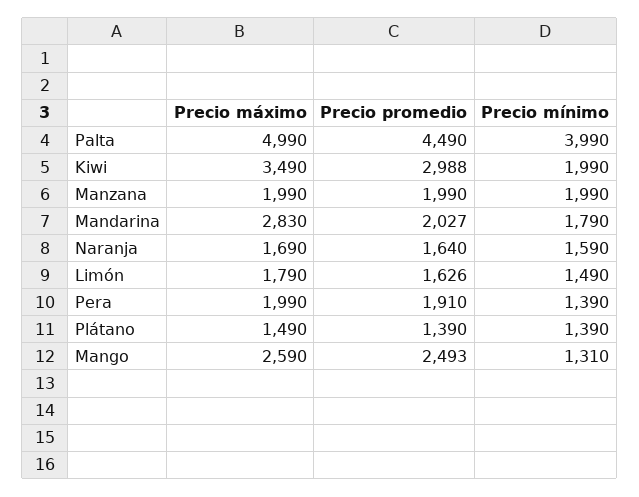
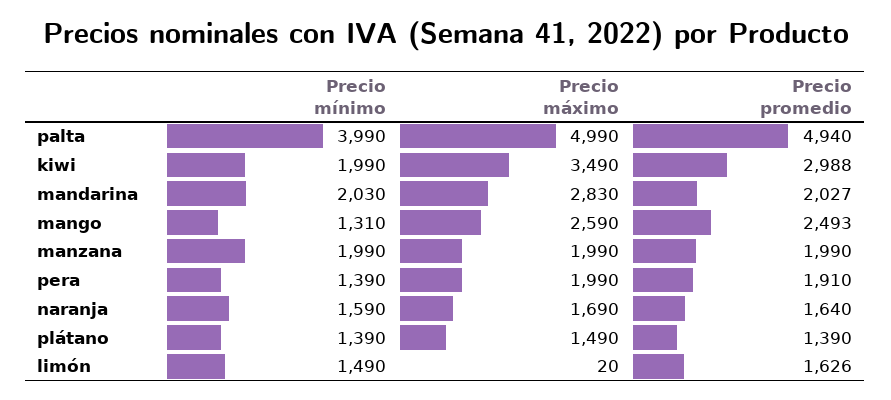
  {
    "Precio máximo": {
      "Palta": 4990,
      "Kiwi": 3490,
      "Manzana": 1990,
      "Mandarina": 2830,
      "Naranja": 1690,
-     "Limón": 1790,
+     "Limón": 20,
      "Pera": 1990,
      "Plátano": 1490,
      "Mango": 2590
    },
    "Precio promedio": {
-     "Palta": 4490,
+     "Palta": 4940,
      "Kiwi": 2988,
      "Manzana": 1990,
      "Mandarina": 2027,
      "Naranja": 1640,
      "Limón": 1626,
      "Pera": 1910,
      "Plátano": 1390,
      "Mango": 2493
    },
    "Precio mínimo": {
      "Palta": 3990,
      "Kiwi": 1990,
      "Manzana": 1990,
-     "Mandarina": 1790,
+     "Mandarina": 2030,
      "Naranja": 1590,
      "Limón": 1490,
      "Pera": 1390,
      "Plátano": 1390,
      "Mango": 1310
    }
  }

